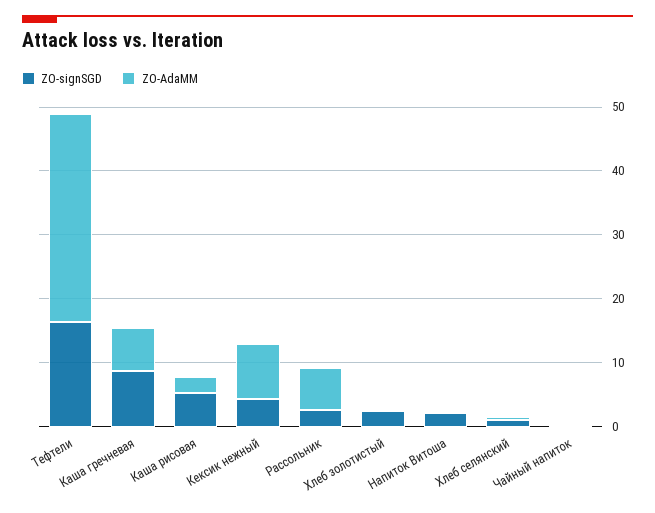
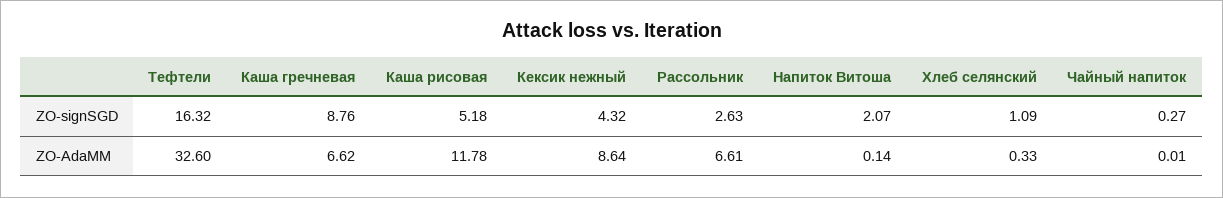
  {
    "ZO-signSGD": {
      "Тефтели": 16.32,
      "Каша гречневая": 8.76,
      "Каша рисовая": 5.18,
      "Кексик нежный": 4.32,
      "Рассольник": 2.63,
-     "Хлеб золотистый": 2,
      "Напиток Витоша": 2.07,
      "Хлеб селянский": 1.09,
      "Чайный напиток": 0.27
    },
    "ZO-AdaMM": {
      "Тефтели": 32.6,
      "Каша гречневая": 6.62,
-     "Каша рисовая": 2,
+     "Каша рисовая": 11.78,
      "Кексик нежный": 8.64,
      "Рассольник": 6.61,
-     "Хлеб золотистый": 0,
      "Напиток Витоша": 0.14,
      "Хлеб селянский": 0.33,
      "Чайный напиток": 0.01
    }
  }

